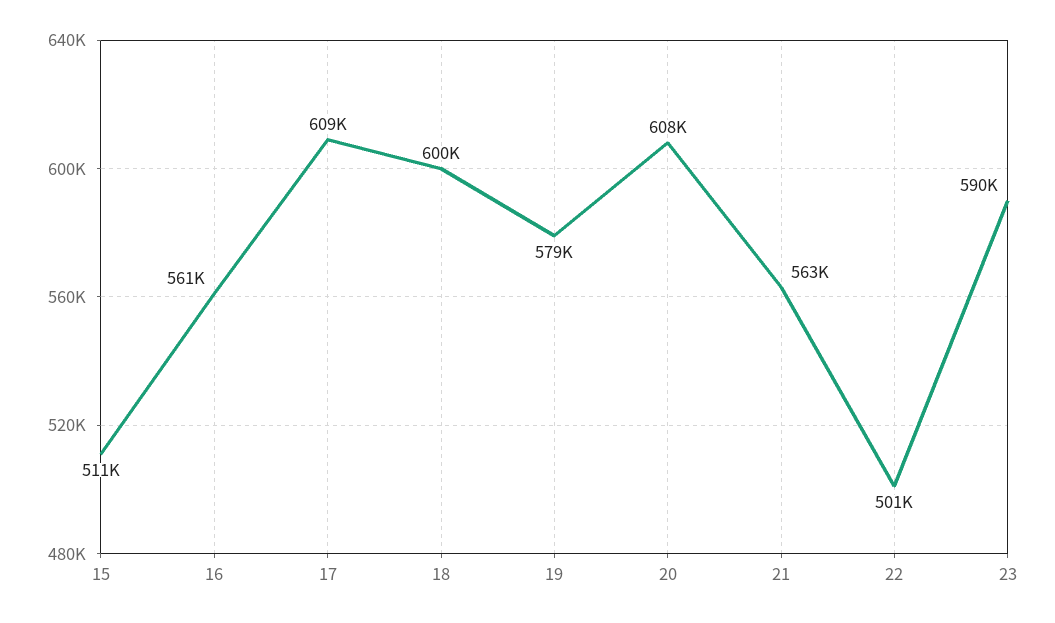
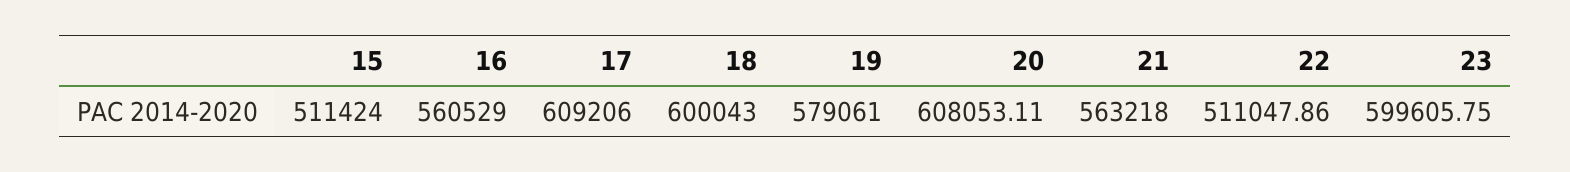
  {
    "15": 511424,
    "16": 560529,
    "17": 609206,
    "18": 600043,
    "19": 579061,
    "20": 608053.11,
    "21": 563218,
-   "22": 501000,
+   "22": 511047.86,
-   "23": 590000
+   "23": 599605.75
  }

